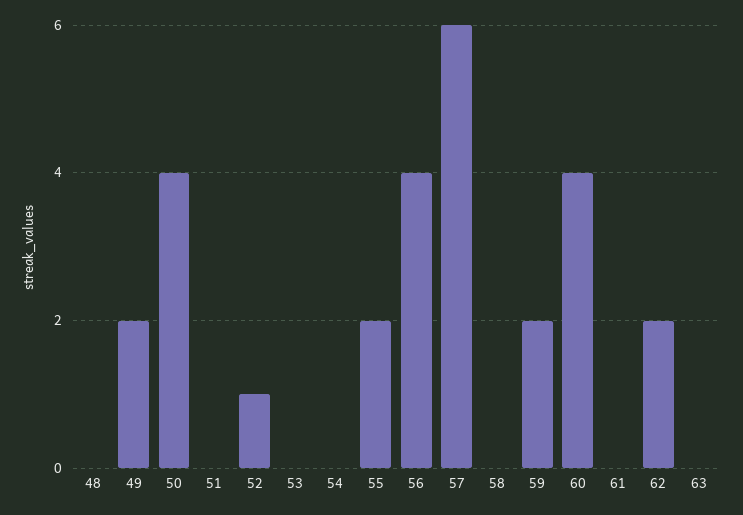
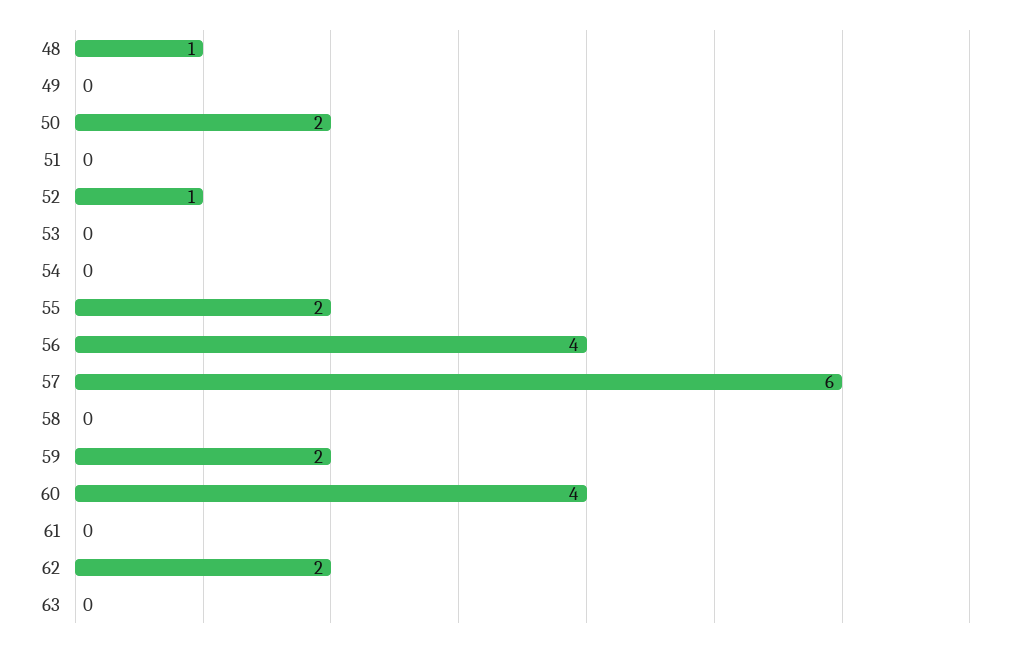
  {
-   "48": 0,
+   "48": 1,
-   "49": 2,
+   "49": 0,
-   "50": 4,
+   "50": 2,
    "51": 0,
    "52": 1,
    "53": 0,
    "54": 0,
    "55": 2,
    "56": 4,
    "57": 6,
    "58": 0,
    "59": 2,
    "60": 4,
    "61": 0,
    "62": 2,
    "63": 0
  }

